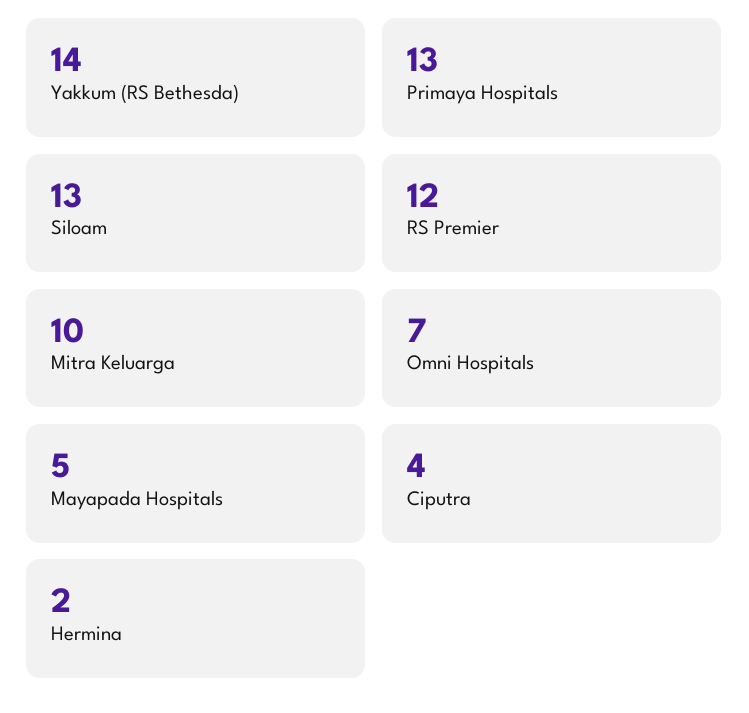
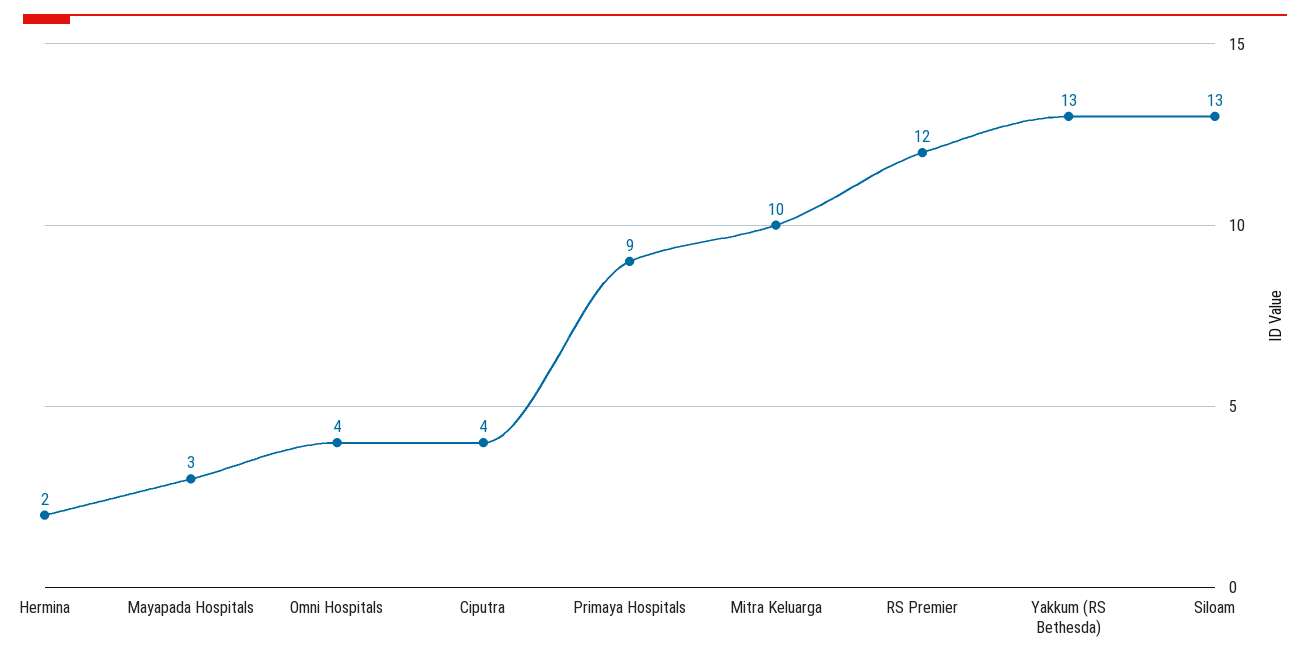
  {
-   "Yakkum (RS Bethesda)": 14,
+   "Yakkum (RS Bethesda)": 13,
-   "Primaya Hospitals": 13,
+   "Primaya Hospitals": 9,
    "Siloam": 13,
    "RS Premier": 12,
    "Mitra Keluarga": 10,
-   "Omni Hospitals": 7,
+   "Omni Hospitals": 4,
-   "Mayapada Hospitals": 5,
+   "Mayapada Hospitals": 3,
    "Ciputra": 4,
    "Hermina": 2
  }

